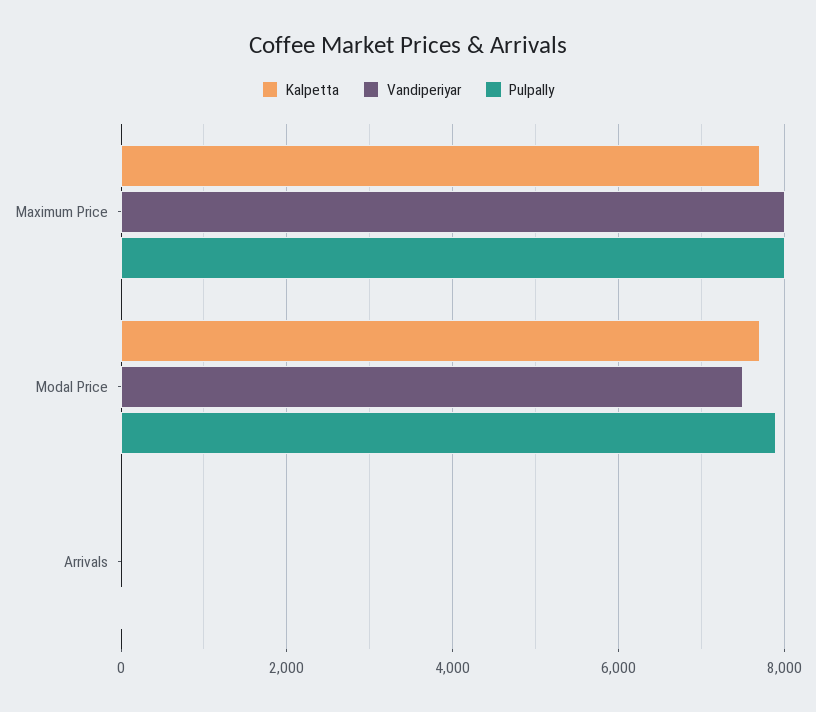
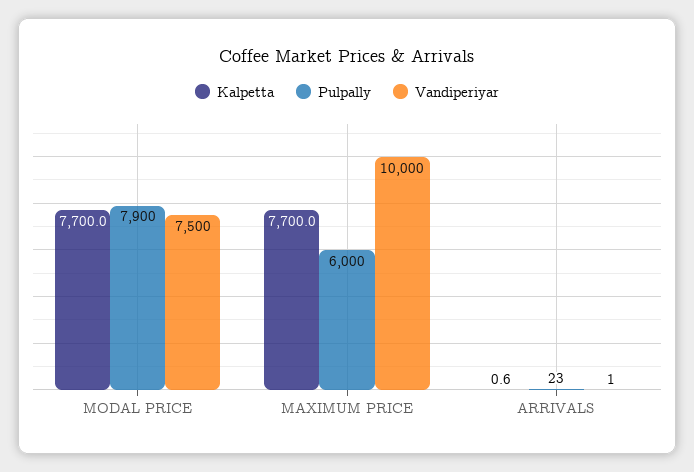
  {
    "Kalpetta": {
      "Maximum Price": 7700,
      "Modal Price": 7700,
      "Arrivals": 0.6
    },
    "Vandiperiyar": {
-     "Maximum Price": 8000,
+     "Maximum Price": 10000,
      "Modal Price": 7500,
      "Arrivals": 1
    },
    "Pulpally": {
-     "Maximum Price": 8000,
+     "Maximum Price": 6000,
      "Modal Price": 7900,
      "Arrivals": 23
    }
  }

